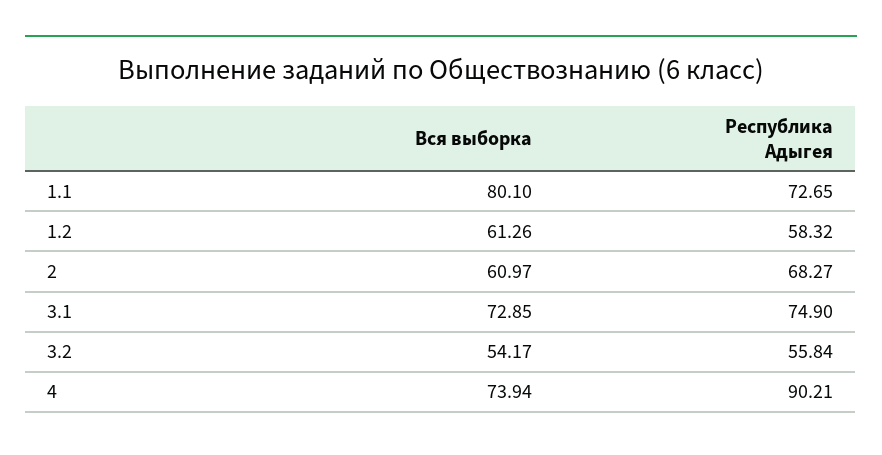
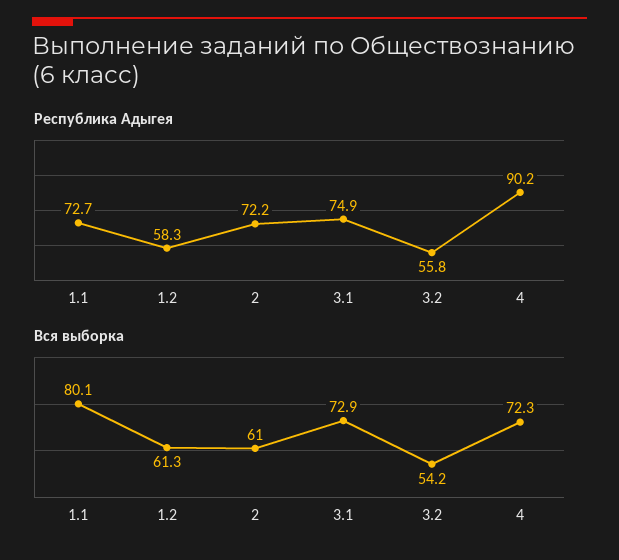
  {
    "Вся выборка": {
      "1.1": 80.1,
      "1.2": 61.26,
      "2": 60.97,
      "3.1": 72.85,
      "3.2": 54.17,
-     "4": 73.94
+     "4": 72.3
    },
    "Республика Адыгея": {
      "1.1": 72.65,
      "1.2": 58.32,
-     "2": 68.27,
+     "2": 72.2,
      "3.1": 74.9,
      "3.2": 55.84,
      "4": 90.21
    }
  }

